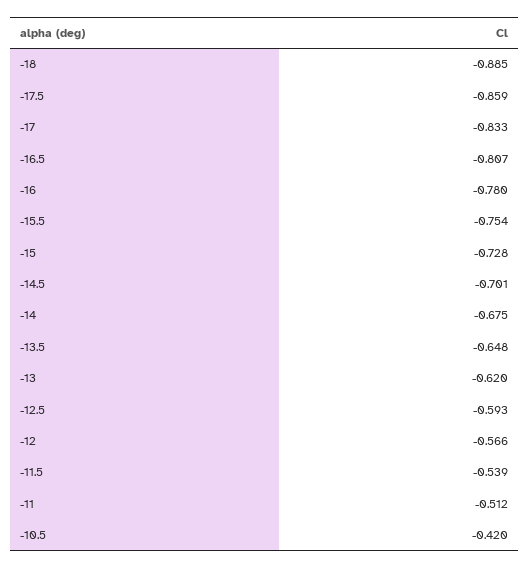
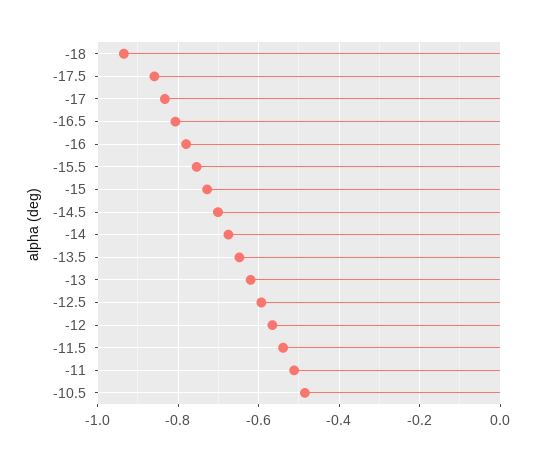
  {
-   "-18": -0.885,
+   "-18": -0.94,
    "-17.5": -0.859,
    "-17": -0.833,
    "-16.5": -0.807,
    "-16": -0.78,
    "-15.5": -0.754,
    "-15": -0.728,
    "-14.5": -0.701,
    "-14": -0.675,
    "-13.5": -0.648,
    "-13": -0.62,
    "-12.5": -0.593,
    "-12": -0.566,
    "-11.5": -0.539,
    "-11": -0.512,
-   "-10.5": -0.42
+   "-10.5": -0.48
  }

